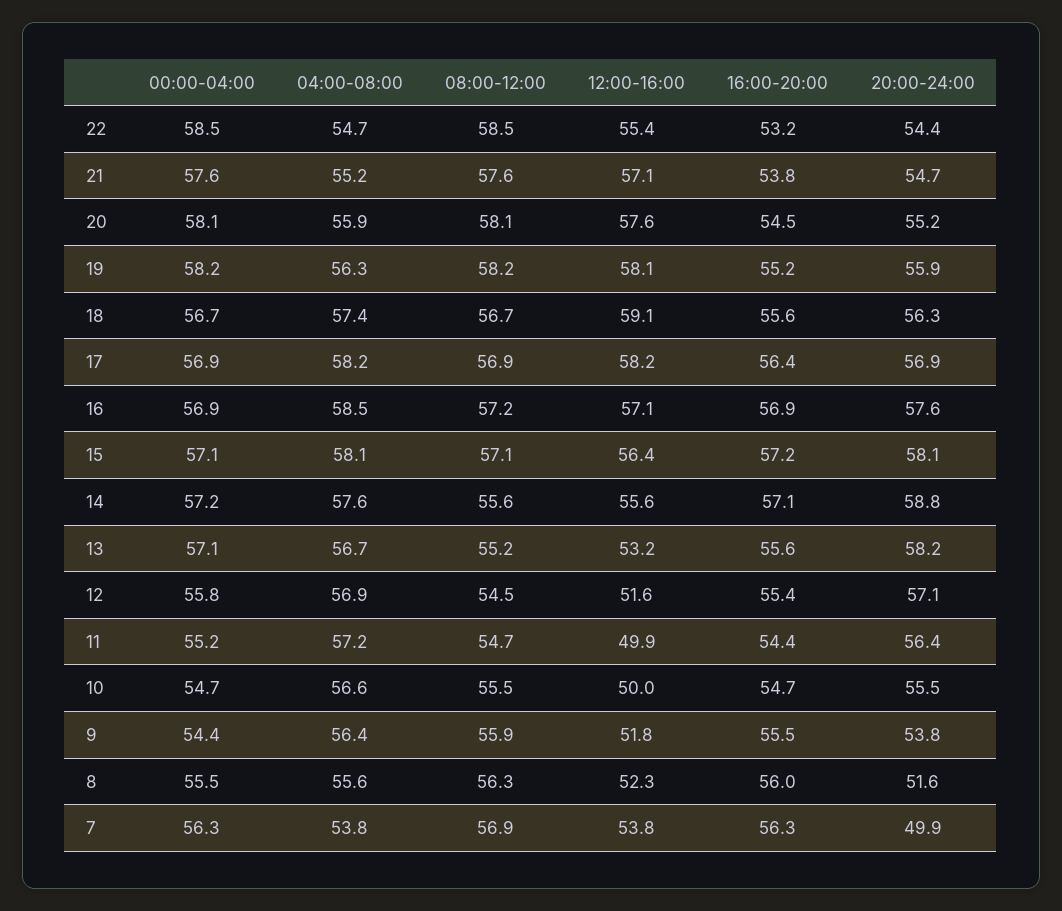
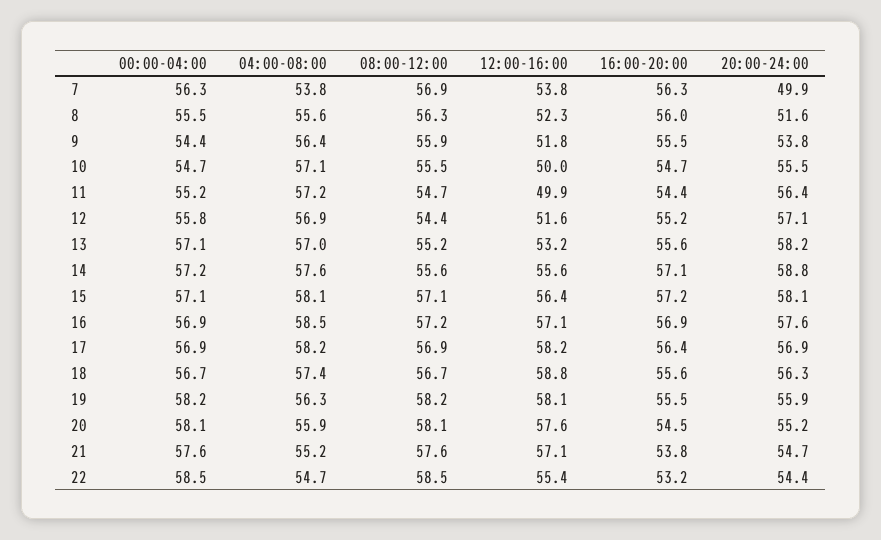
  {
    "00:00-04:00": {
      "22": 58.5,
      "21": 57.6,
      "20": 58.1,
      "19": 58.2,
      "18": 56.7,
      "17": 56.9,
      "16": 56.9,
      "15": 57.1,
      "14": 57.2,
      "13": 57.1,
      "12": 55.8,
      "11": 55.2,
      "10": 54.7,
      "9": 54.4,
      "8": 55.5,
      "7": 56.3
    },
    "04:00-08:00": {
      "22": 54.7,
      "21": 55.2,
      "20": 55.9,
      "19": 56.3,
      "18": 57.4,
      "17": 58.2,
      "16": 58.5,
      "15": 58.1,
      "14": 57.6,
-     "13": 56.7,
+     "13": 57,
      "12": 56.9,
      "11": 57.2,
-     "10": 56.6,
+     "10": 57.1,
      "9": 56.4,
      "8": 55.6,
      "7": 53.8
    },
    "08:00-12:00": {
      "22": 58.5,
      "21": 57.6,
      "20": 58.1,
      "19": 58.2,
      "18": 56.7,
      "17": 56.9,
      "16": 57.2,
      "15": 57.1,
      "14": 55.6,
      "13": 55.2,
-     "12": 54.5,
+     "12": 54.4,
      "11": 54.7,
      "10": 55.5,
      "9": 55.9,
      "8": 56.3,
      "7": 56.9
    },
    "12:00-16:00": {
      "22": 55.4,
      "21": 57.1,
      "20": 57.6,
      "19": 58.1,
-     "18": 59.1,
+     "18": 58.8,
      "17": 58.2,
      "16": 57.1,
      "15": 56.4,
      "14": 55.6,
      "13": 53.2,
      "12": 51.6,
      "11": 49.9,
      "10": 50,
      "9": 51.8,
      "8": 52.3,
      "7": 53.8
    },
    "16:00-20:00": {
      "22": 53.2,
      "21": 53.8,
      "20": 54.5,
-     "19": 55.2,
+     "19": 55.5,
      "18": 55.6,
      "17": 56.4,
      "16": 56.9,
      "15": 57.2,
      "14": 57.1,
      "13": 55.6,
-     "12": 55.4,
+     "12": 55.2,
      "11": 54.4,
      "10": 54.7,
      "9": 55.5,
      "8": 56,
      "7": 56.3
    },
    "20:00-24:00": {
      "22": 54.4,
      "21": 54.7,
      "20": 55.2,
      "19": 55.9,
      "18": 56.3,
      "17": 56.9,
      "16": 57.6,
      "15": 58.1,
      "14": 58.8,
      "13": 58.2,
      "12": 57.1,
      "11": 56.4,
      "10": 55.5,
      "9": 53.8,
      "8": 51.6,
      "7": 49.9
    }
  }

